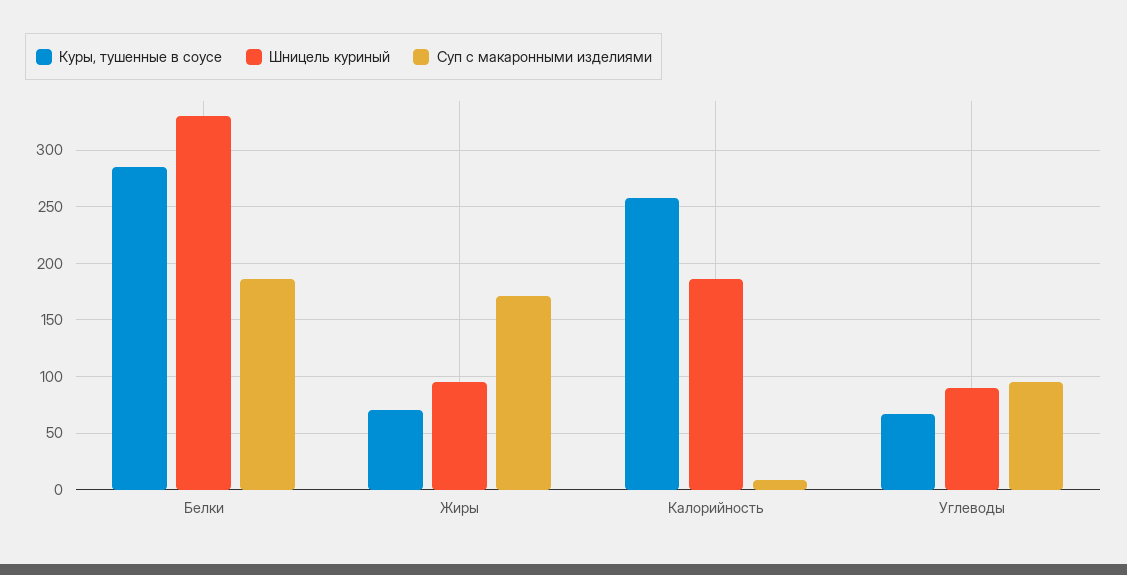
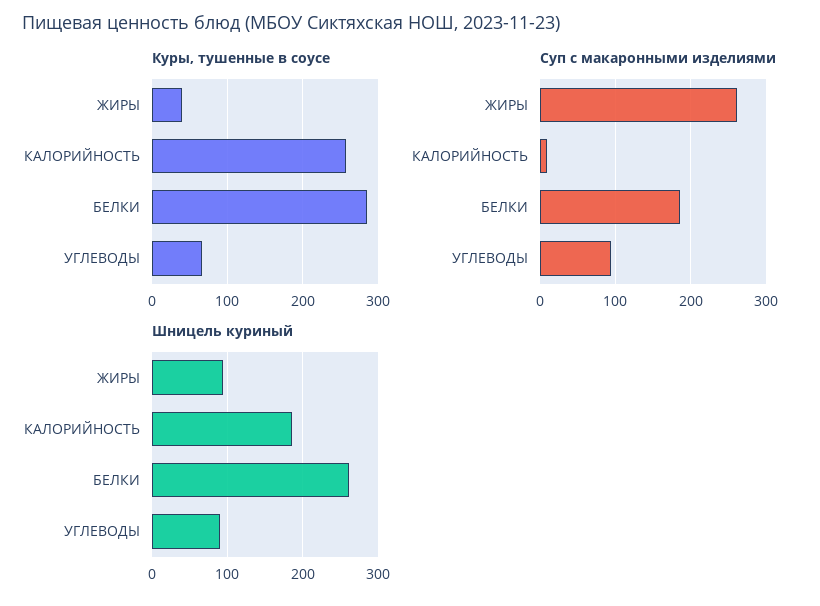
  {
    "Куры, тушенные в соусе": {
      "Белки": 280,
-     "Жиры": 70,
+     "Жиры": 40,
      "Калорийность": 260,
      "Углеводы": 70
    },
    "Шницель куриный": {
-     "Белки": 330,
+     "Белки": 260,
      "Жиры": 90,
      "Калорийность": 190,
      "Углеводы": 90
    },
    "Суп с макаронными изделиями": {
      "Белки": 190,
-     "Жиры": 170,
+     "Жиры": 260,
      "Калорийность": 10,
      "Углеводы": 90
    }
  }

